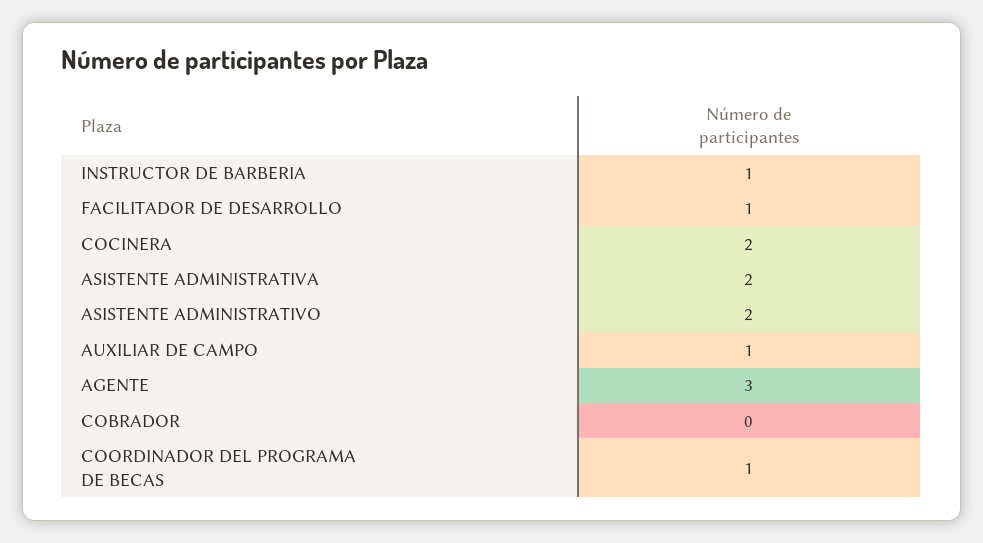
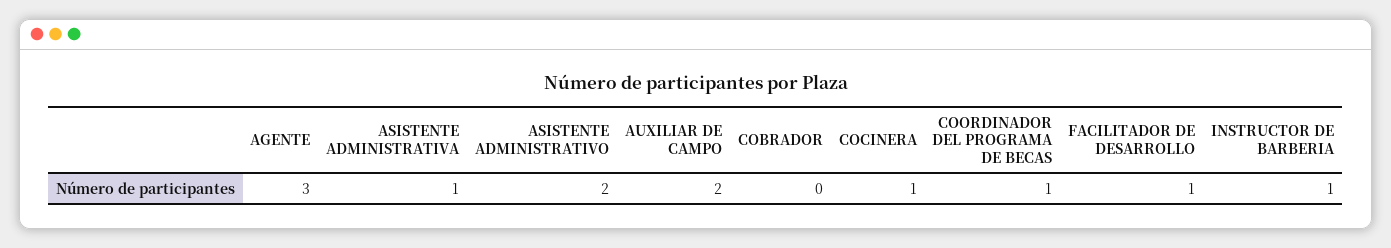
  {
    "INSTRUCTOR DE BARBERIA": 1,
    "FACILITADOR DE DESARROLLO": 1,
-   "COCINERA": 2,
+   "COCINERA": 1,
-   "ASISTENTE ADMINISTRATIVA": 2,
+   "ASISTENTE ADMINISTRATIVA": 1,
    "ASISTENTE ADMINISTRATIVO": 2,
-   "AUXILIAR DE CAMPO": 1,
+   "AUXILIAR DE CAMPO": 2,
    "AGENTE": 3,
    "COBRADOR": 0,
    "COORDINADOR DEL PROGRAMA DE BECAS": 1
  }

